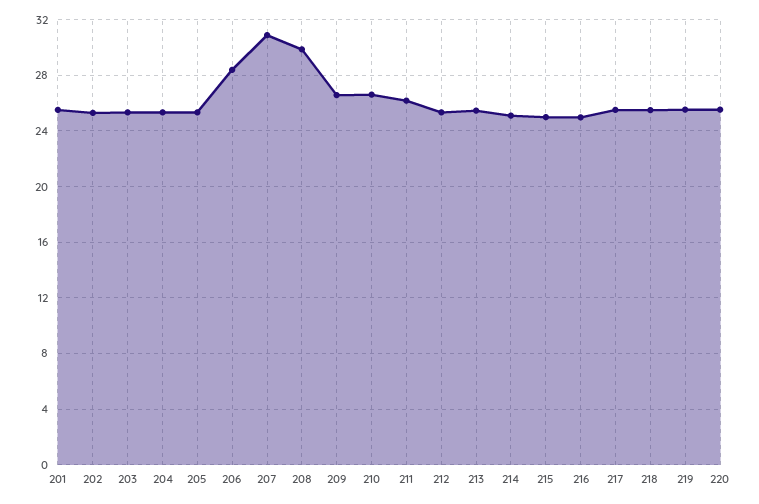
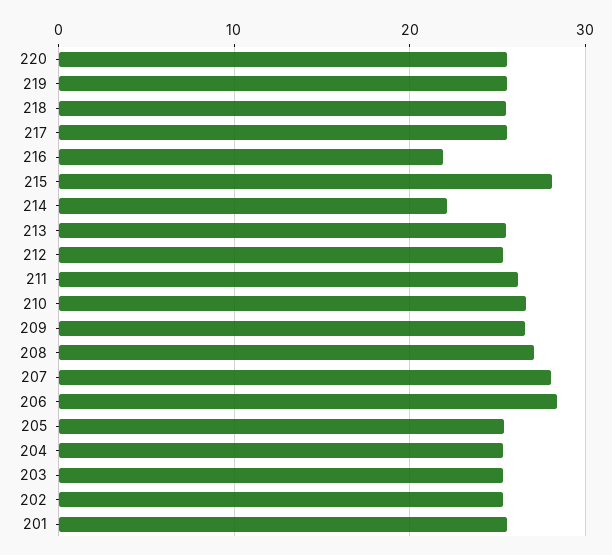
  {
    "201": 25.5,
    "202": 25.5,
    "203": 25.5,
    "204": 25.5,
    "205": 25.5,
    "206": 28.5,
-   "207": 31,
+   "207": 28,
-   "208": 30,
+   "208": 27,
    "209": 26.5,
    "210": 26.5,
    "211": 26,
    "212": 25.5,
    "213": 25.5,
-   "214": 25,
+   "214": 22,
-   "215": 25,
+   "215": 28,
-   "216": 25,
+   "216": 22,
    "217": 25.5,
    "218": 25.5,
    "219": 25.5,
    "220": 25.5
  }

